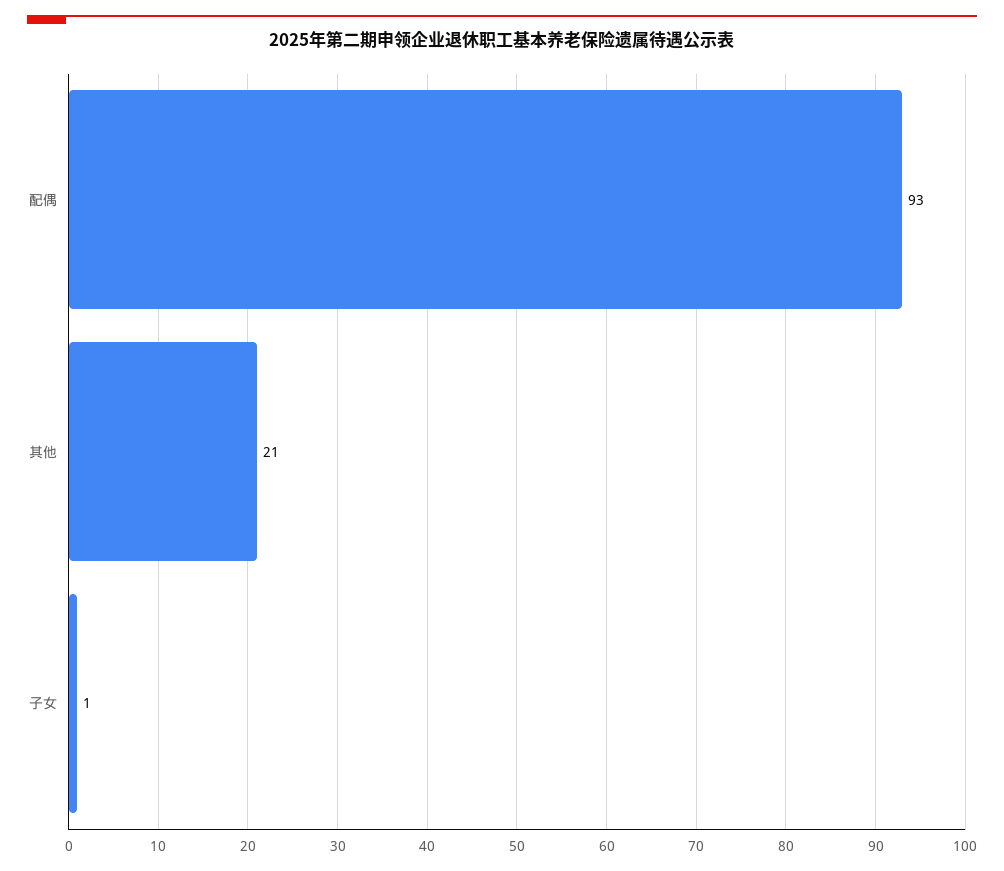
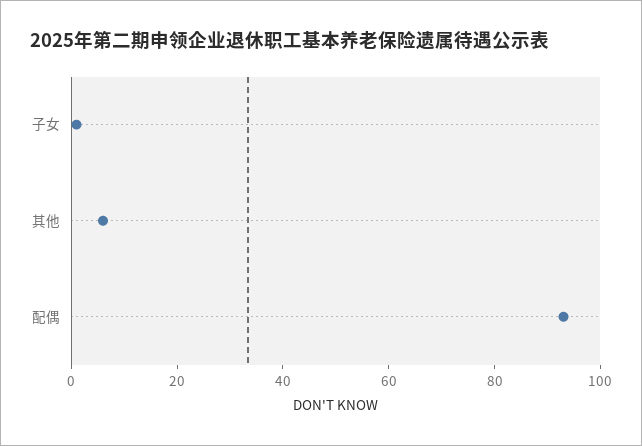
  {
    "配偶": 93,
-   "其他": 21,
+   "其他": 5,
    "子女": 1
  }

